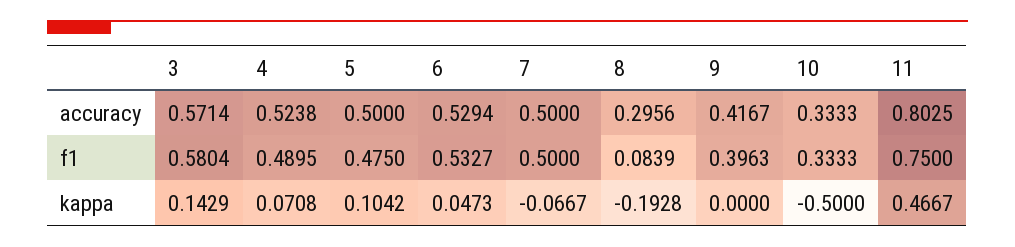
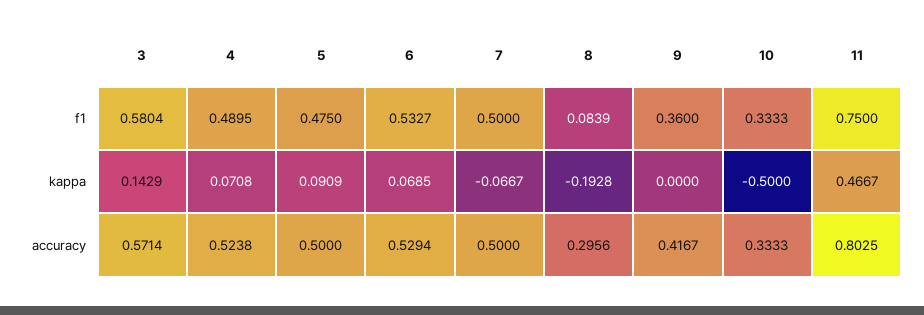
  {
    "3": {
      "accuracy": 0.5714,
      "f1": 0.5804,
      "kappa": 0.1429
    },
    "4": {
      "accuracy": 0.5238,
      "f1": 0.4895,
      "kappa": 0.0708
    },
    "5": {
      "accuracy": 0.5,
      "f1": 0.475,
-     "kappa": 0.1042
+     "kappa": 0.0909
    },
    "6": {
      "accuracy": 0.5294,
      "f1": 0.5327,
-     "kappa": 0.0473
+     "kappa": 0.0685
    },
    "7": {
      "accuracy": 0.5,
      "f1": 0.5,
      "kappa": -0.0667
    },
    "8": {
      "accuracy": 0.2956,
      "f1": 0.0839,
      "kappa": -0.1928
    },
    "9": {
      "accuracy": 0.4167,
-     "f1": 0.3963,
+     "f1": 0.36,
      "kappa": 0
    },
    "10": {
      "accuracy": 0.3333,
      "f1": 0.3333,
      "kappa": -0.5
    },
    "11": {
      "accuracy": 0.8025,
      "f1": 0.75,
      "kappa": 0.4667
    }
  }

